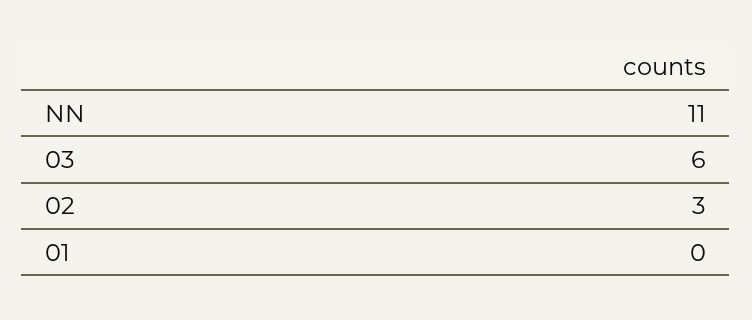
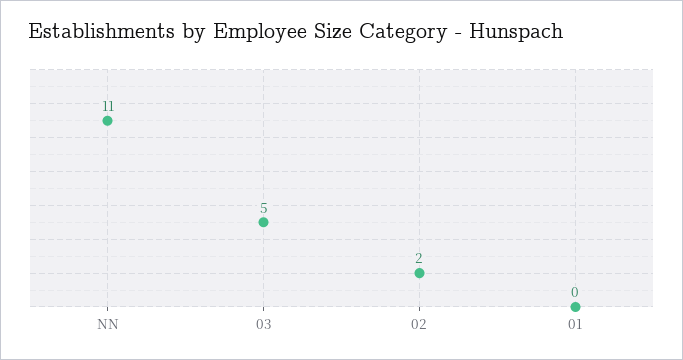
  {
    "NN": 11,
-   "03": 6,
+   "03": 5,
-   "02": 3,
+   "02": 2,
    "01": 0
  }

